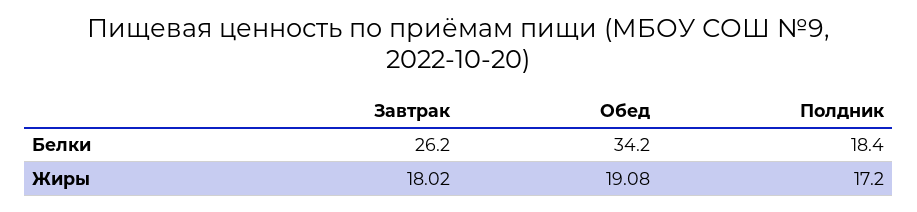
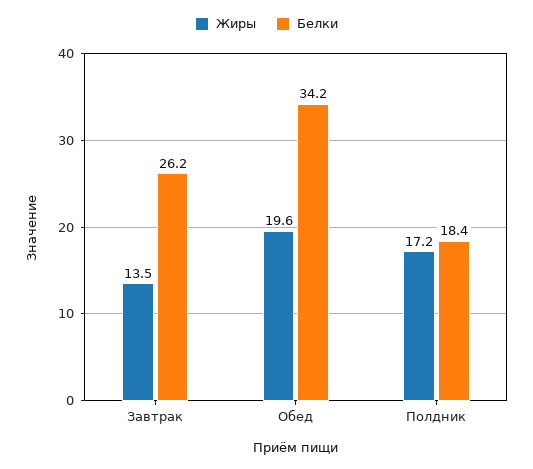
  {
    "Белки": {
      "Завтрак": 26.2,
      "Обед": 34.2,
      "Полдник": 18.4
    },
    "Жиры": {
-     "Завтрак": 18.02,
+     "Завтрак": 13.5,
-     "Обед": 19.08,
+     "Обед": 19.6,
      "Полдник": 17.2
    }
  }

